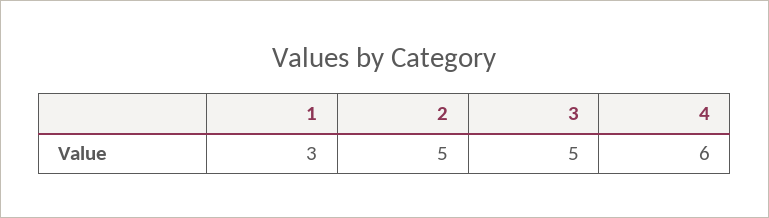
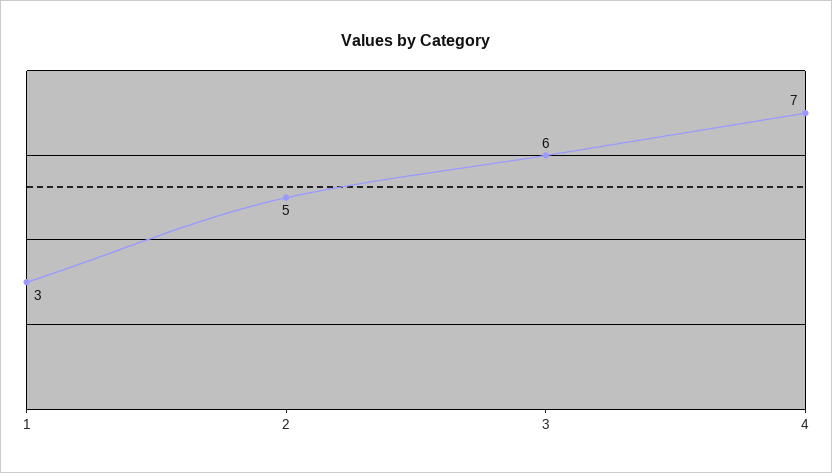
  {
    "1": 3,
    "2": 5,
-   "3": 5,
+   "3": 6,
-   "4": 6
+   "4": 7
  }

